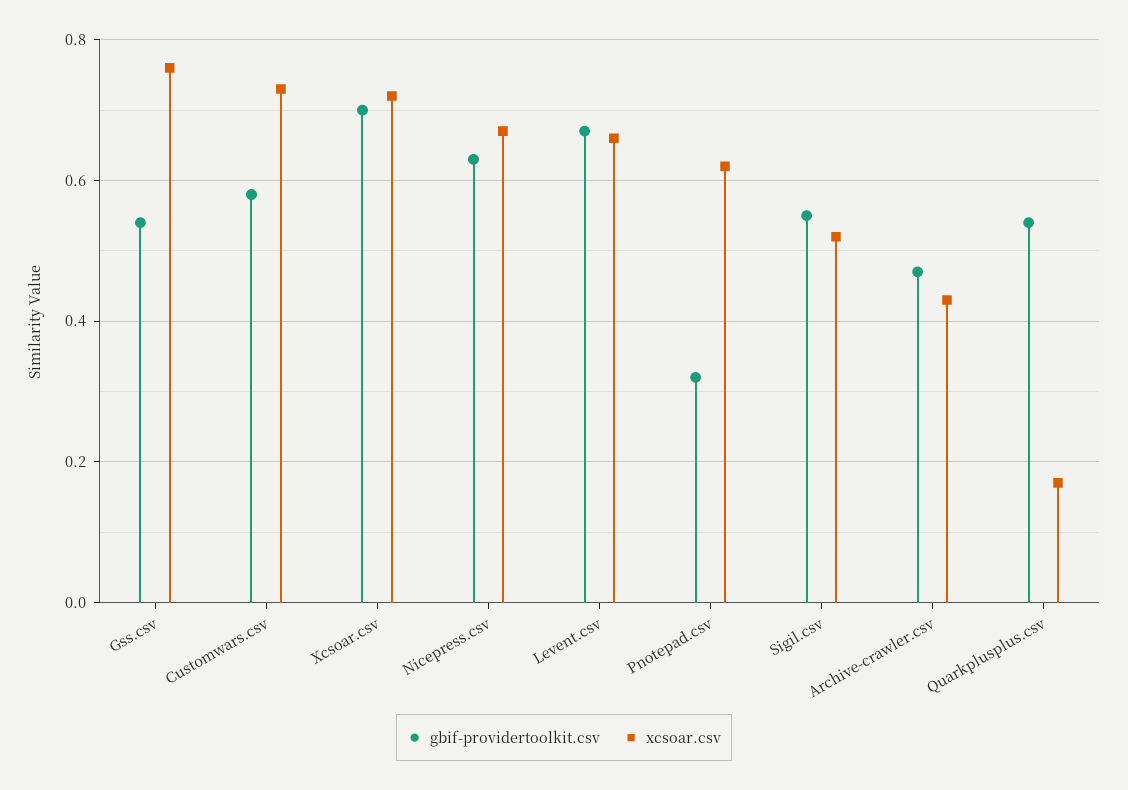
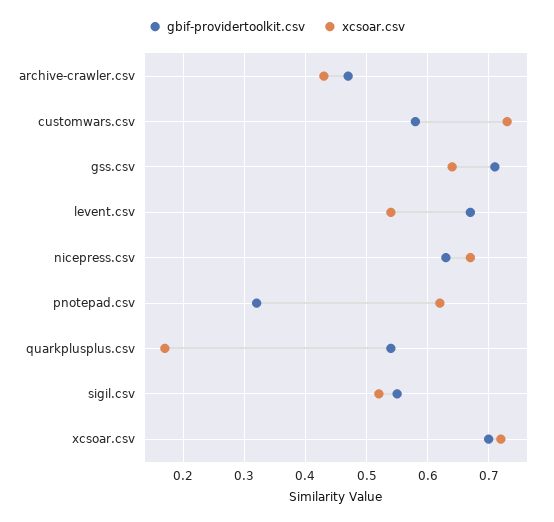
  {
    "gbif-providertoolkit.csv": {
-     "Gss.csv": 0.55,
+     "Gss.csv": 0.71,
      "Customwars.csv": 0.58,
      "Xcsoar.csv": 0.7,
      "Nicepress.csv": 0.63,
      "Levent.csv": 0.67,
      "Pnotepad.csv": 0.32,
      "Sigil.csv": 0.55,
      "Archive-crawler.csv": 0.47,
      "Quarkplusplus.csv": 0.54
    },
    "xcsoar.csv": {
-     "Gss.csv": 0.75,
+     "Gss.csv": 0.64,
      "Customwars.csv": 0.73,
      "Xcsoar.csv": 0.72,
      "Nicepress.csv": 0.67,
-     "Levent.csv": 0.65,
+     "Levent.csv": 0.54,
      "Pnotepad.csv": 0.62,
      "Sigil.csv": 0.52,
      "Archive-crawler.csv": 0.43,
      "Quarkplusplus.csv": 0.17
    }
  }

